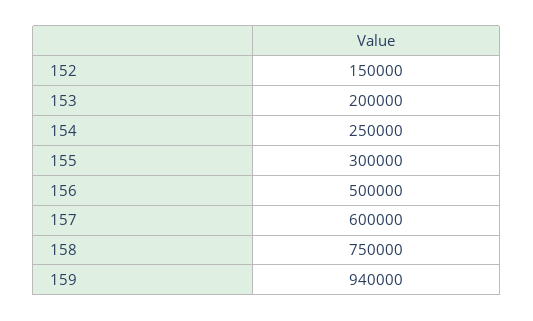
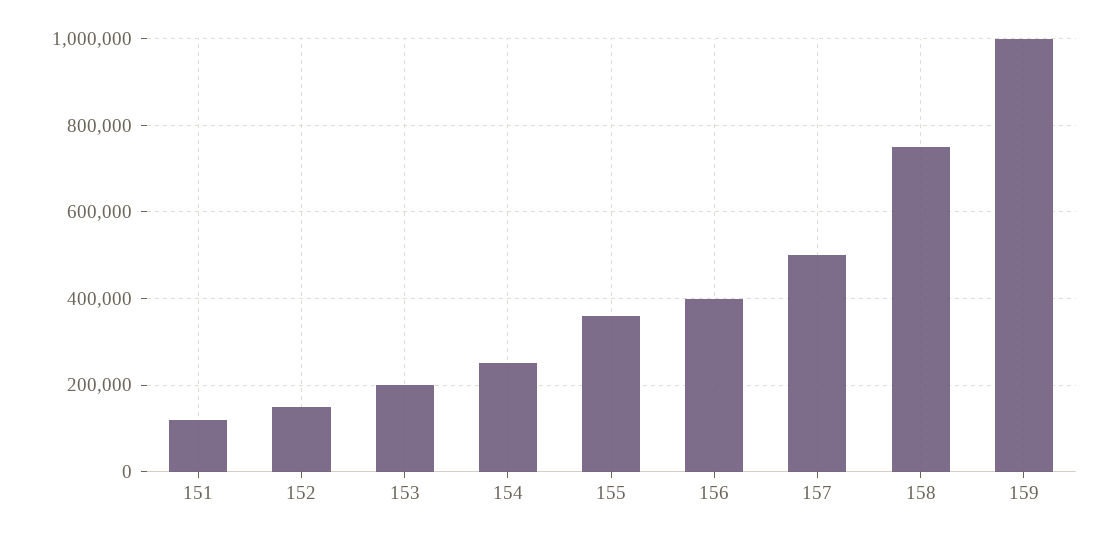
  {
    "152": 150000,
    "153": 200000,
    "154": 250000,
-   "155": 300000,
+   "155": 360000,
-   "156": 500000,
+   "156": 400000,
-   "157": 600000,
+   "157": 500000,
    "158": 750000,
-   "159": 940000
+   "159": 1000000,
+   "151": 120000
  }

